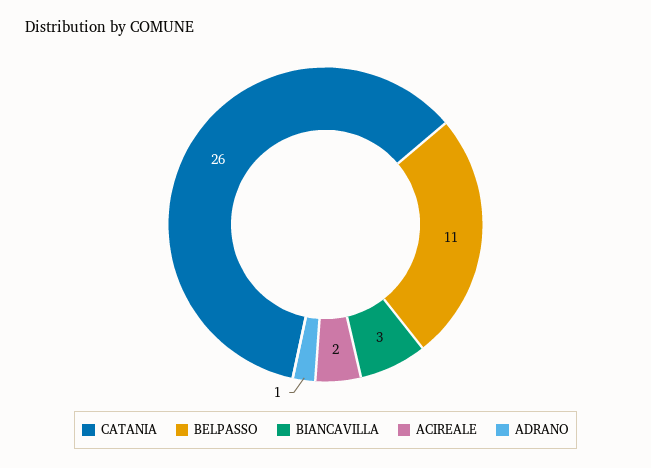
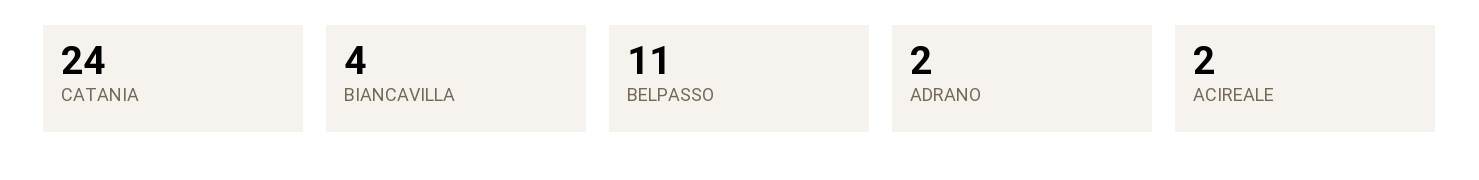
  {
-   "CATANIA": 26,
+   "CATANIA": 24,
    "BELPASSO": 11,
-   "BIANCAVILLA": 3,
+   "BIANCAVILLA": 4,
    "ACIREALE": 2,
-   "ADRANO": 1
+   "ADRANO": 2
  }

